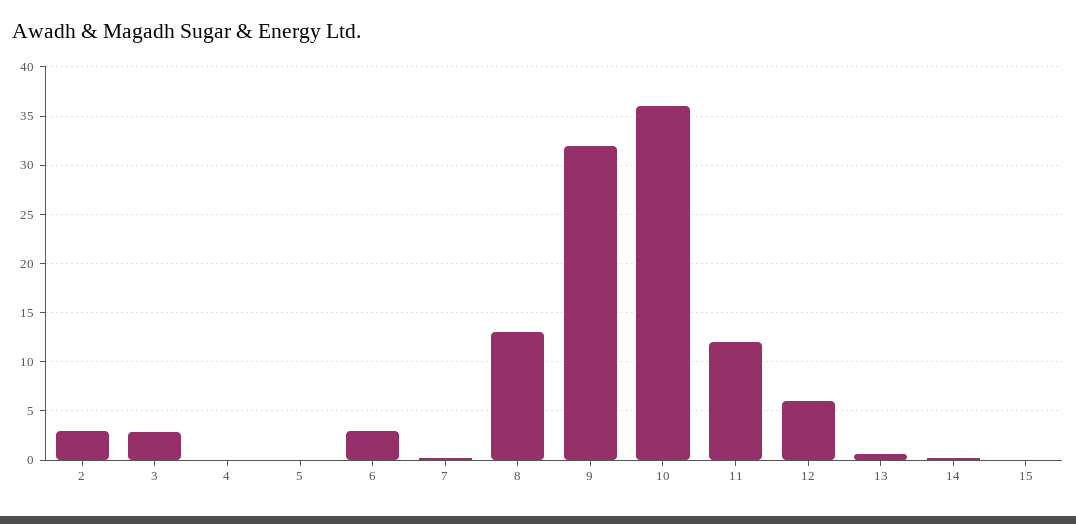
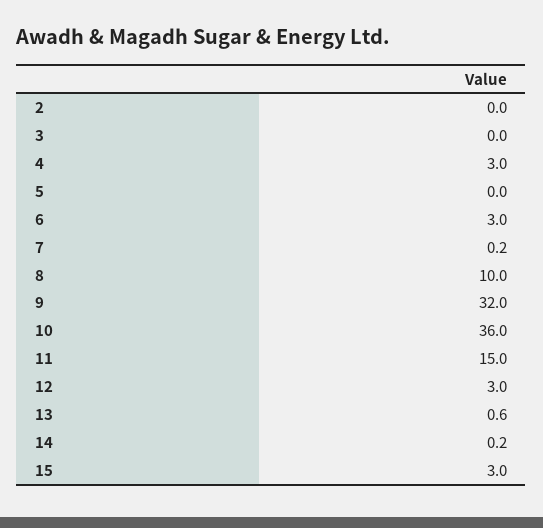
  {
-   "2": 3,
+   "2": 0,
-   "3": 3,
+   "3": 0,
-   "4": 0,
+   "4": 3,
    "5": 0,
    "6": 3,
    "7": 0.2,
-   "8": 13,
+   "8": 10,
    "9": 32,
    "10": 36,
-   "11": 12,
+   "11": 15,
-   "12": 6,
+   "12": 3,
    "13": 0.6,
    "14": 0.2,
-   "15": 0
+   "15": 3
  }

